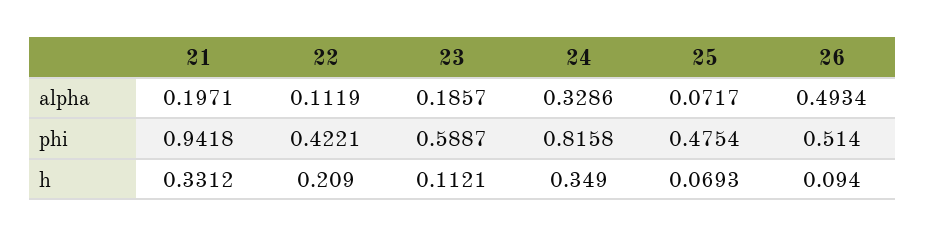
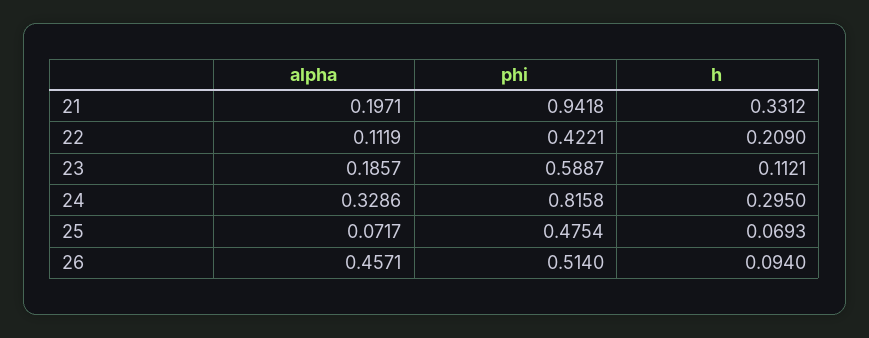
  {
    "21": {
      "alpha": 0.1971,
      "phi": 0.9418,
      "h": 0.3312
    },
    "22": {
      "alpha": 0.1119,
      "phi": 0.4221,
      "h": 0.209
    },
    "23": {
      "alpha": 0.1857,
      "phi": 0.5887,
      "h": 0.1121
    },
    "24": {
      "alpha": 0.3286,
      "phi": 0.8158,
-     "h": 0.349
+     "h": 0.295
    },
    "25": {
      "alpha": 0.0717,
      "phi": 0.4754,
      "h": 0.0693
    },
    "26": {
-     "alpha": 0.4934,
+     "alpha": 0.4571,
      "phi": 0.514,
      "h": 0.094
    }
  }

